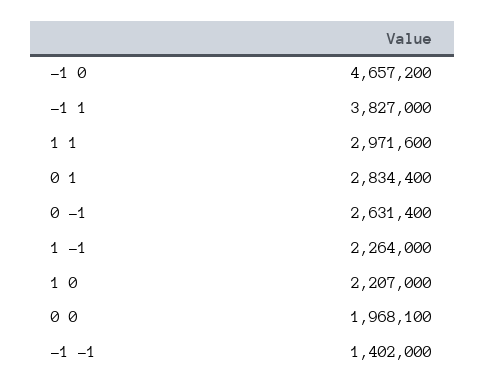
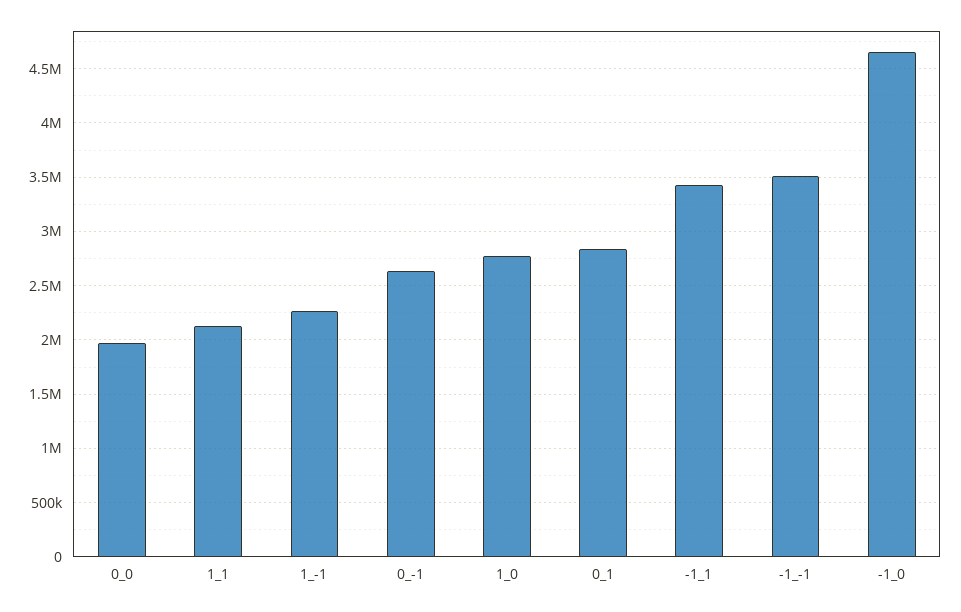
  {
    "-1 0": 4657200,
-   "-1 1": 3827000,
+   "-1 1": 3400000,
-   "1 1": 2971600,
+   "1 1": 2100000,
    "0 1": 2834400,
    "0 -1": 2631400,
    "1 -1": 2264000,
-   "1 0": 2207000,
+   "1 0": 2800000,
    "0 0": 1968100,
-   "-1 -1": 1402000
+   "-1 -1": 3500000
  }

